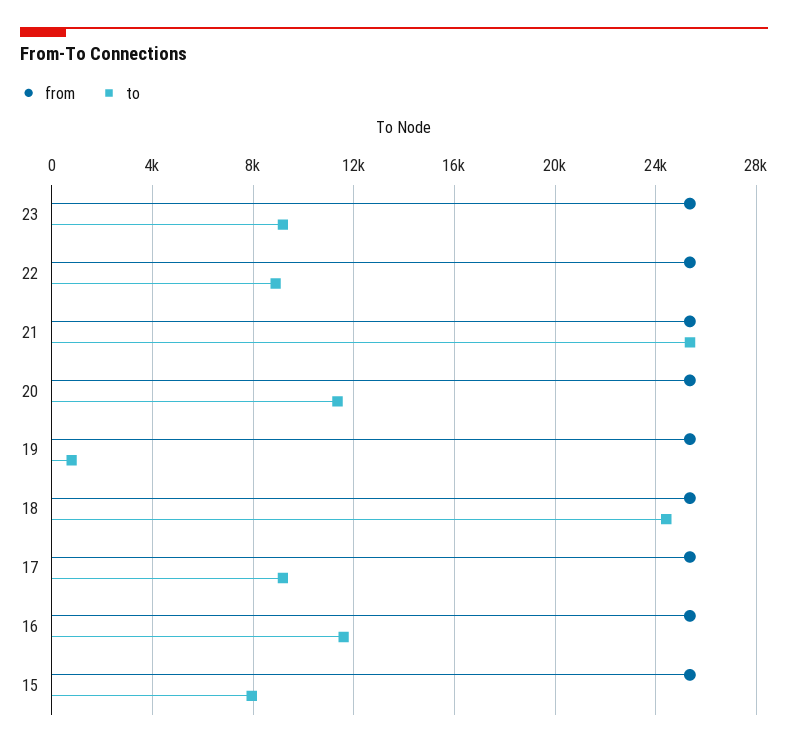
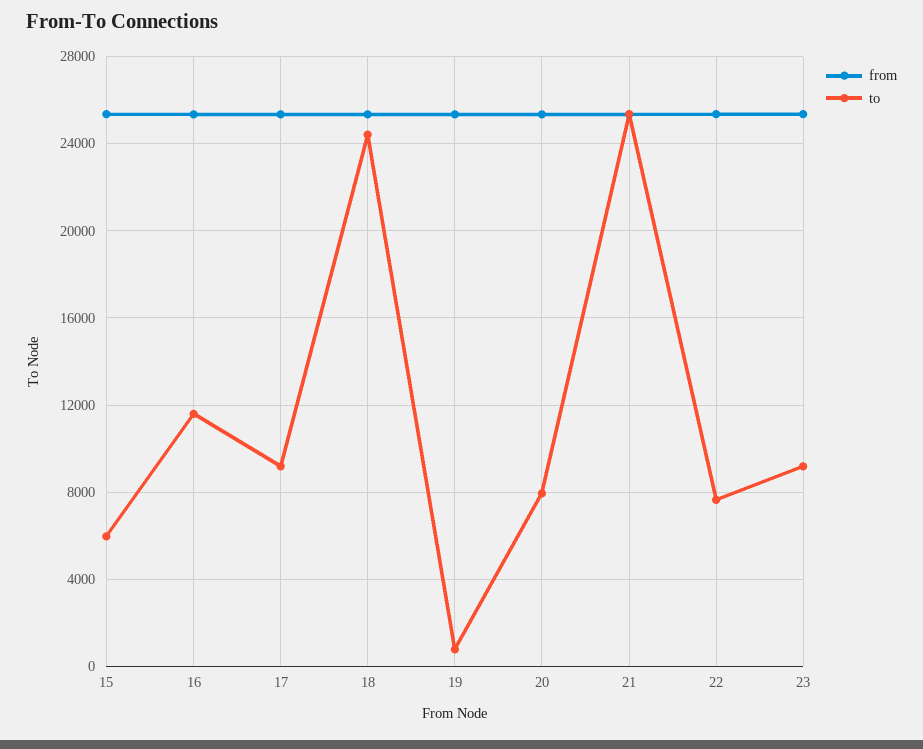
  {
    "from": {
      "23": 25500,
      "22": 25500,
      "21": 25500,
      "20": 25500,
      "19": 25500,
      "18": 25500,
      "17": 25500,
      "16": 25500,
      "15": 25500
    },
    "to": {
      "23": 9000,
-     "22": 9000,
+     "22": 7500,
      "21": 25500,
-     "20": 11500,
+     "20": 8000,
      "19": 1000,
      "18": 24500,
      "17": 9000,
      "16": 11500,
-     "15": 8000
+     "15": 6000
    }
  }

